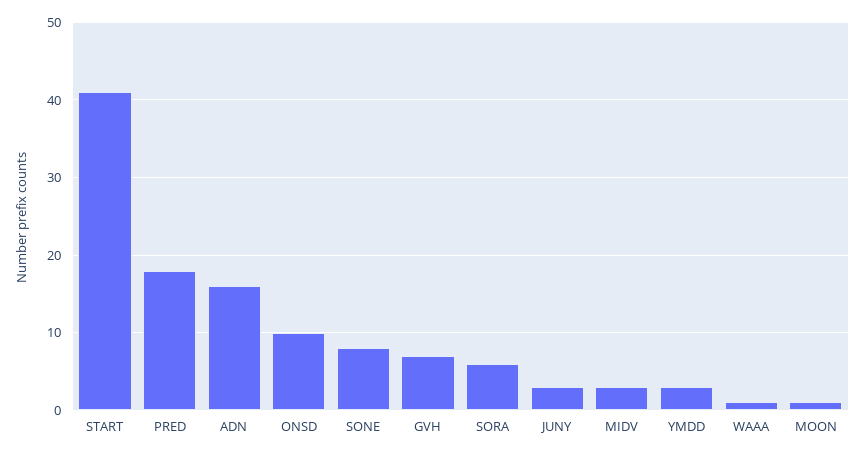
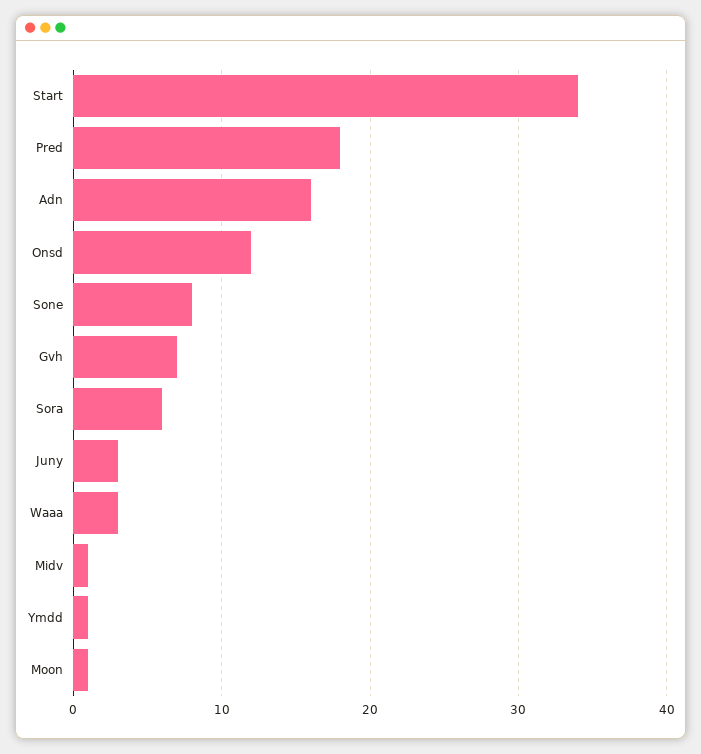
  {
-   "START": 41,
+   "START": 34,
    "PRED": 18,
    "ADN": 16,
-   "ONSD": 10,
+   "ONSD": 12,
    "SONE": 8,
    "GVH": 7,
    "SORA": 6,
    "JUNY": 3,
-   "MIDV": 3,
+   "MIDV": 1,
-   "YMDD": 3,
+   "YMDD": 1,
-   "WAAA": 1,
+   "WAAA": 3,
    "MOON": 1
  }

